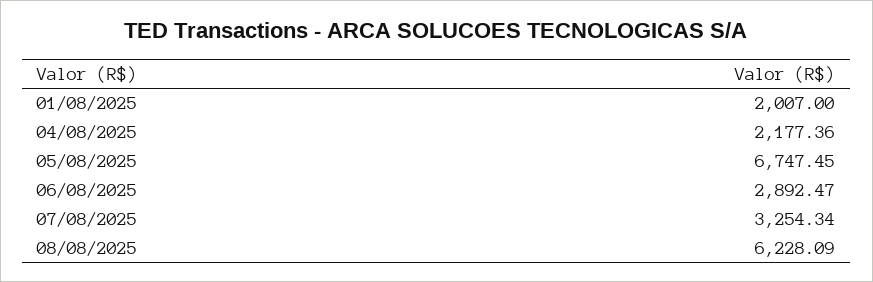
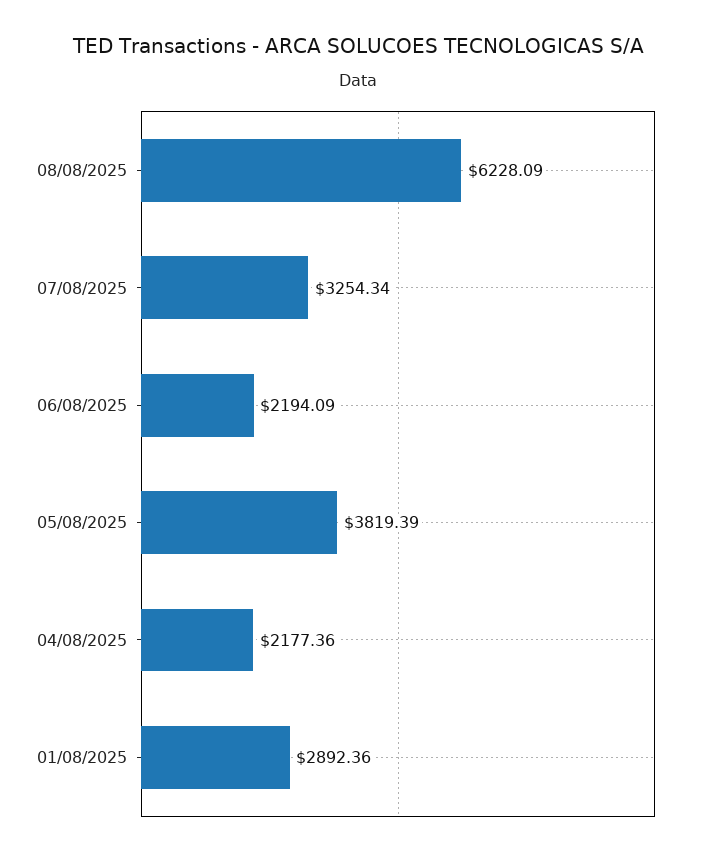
  {
-   "01/08/2025": 2007,
+   "01/08/2025": 2892.36,
    "04/08/2025": 2177.36,
-   "05/08/2025": 6747.45,
+   "05/08/2025": 3819.39,
-   "06/08/2025": 2892.47,
+   "06/08/2025": 2194.09,
    "07/08/2025": 3254.34,
    "08/08/2025": 6228.09
  }

